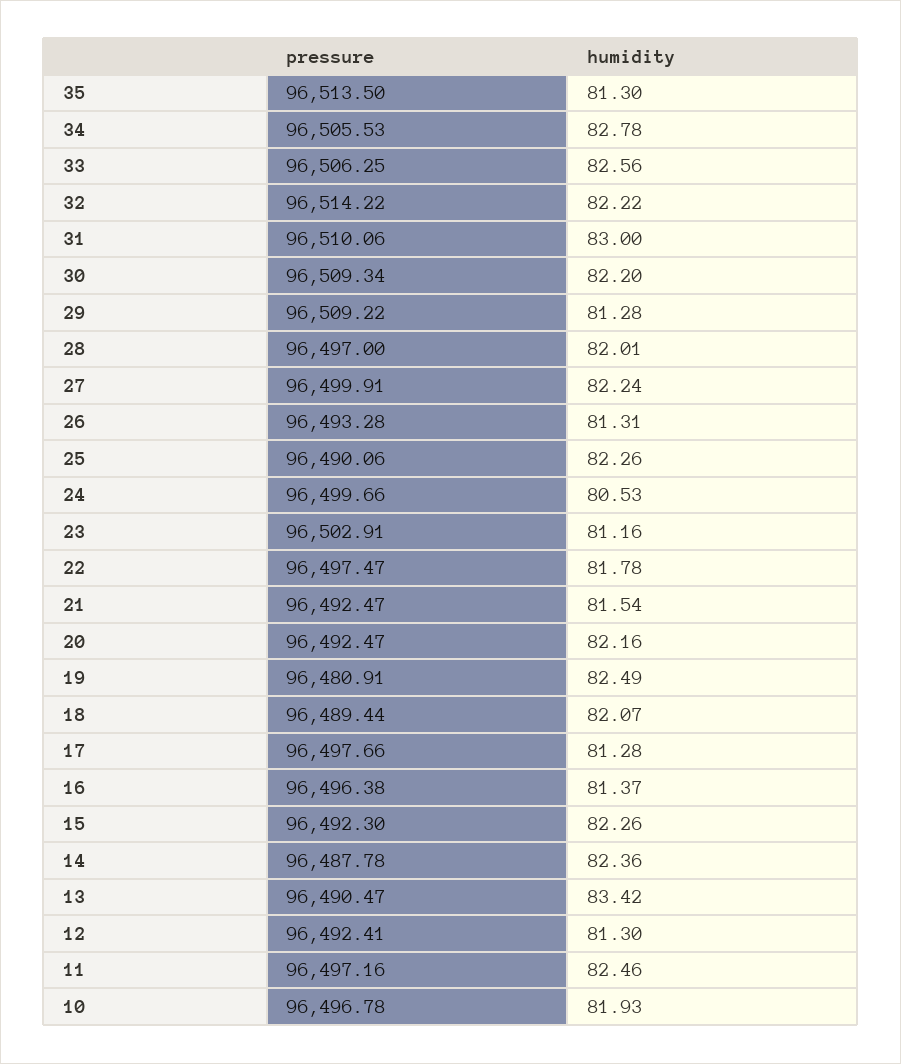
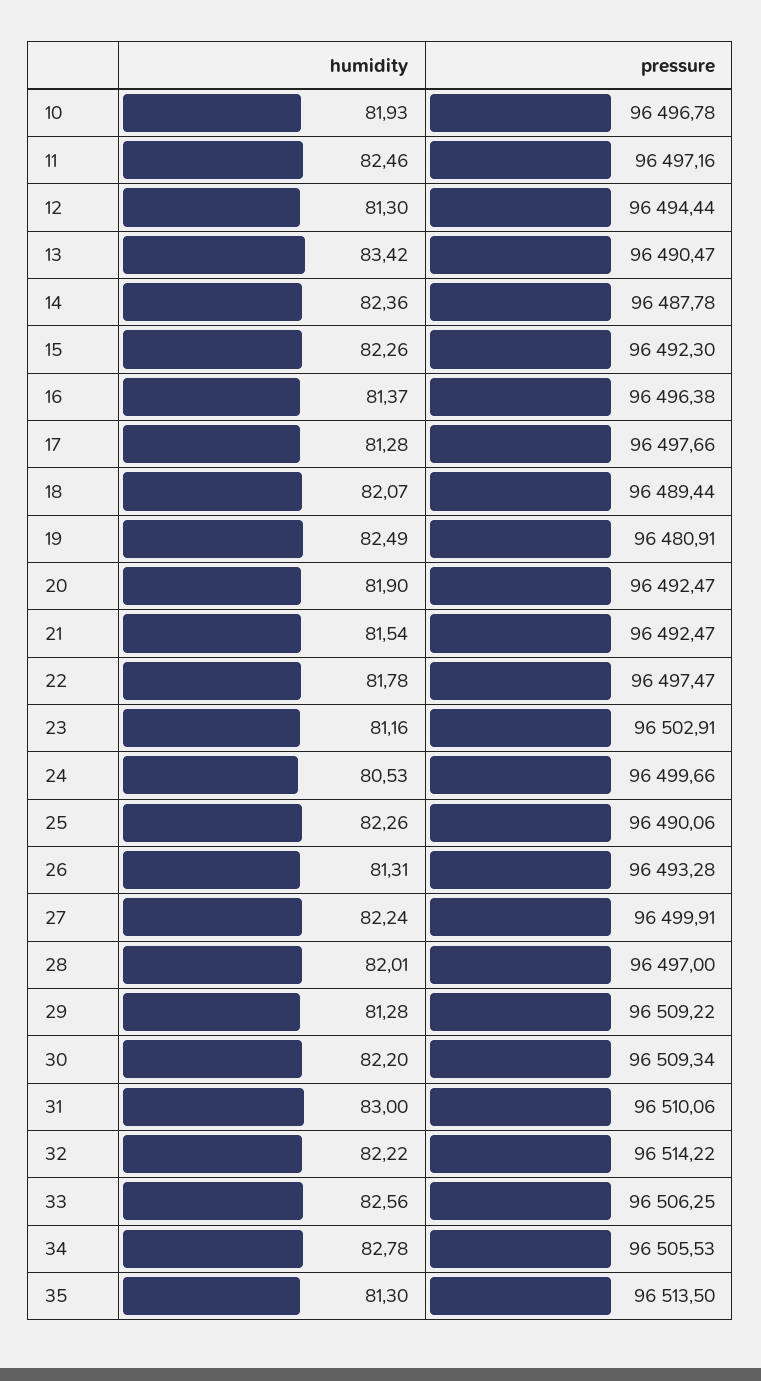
  {
    "pressure": {
      "35": 96513.5,
      "34": 96505.53,
      "33": 96506.25,
      "32": 96514.22,
      "31": 96510.06,
      "30": 96509.34,
      "29": 96509.22,
      "28": 96497,
      "27": 96499.91,
      "26": 96493.28,
      "25": 96490.06,
      "24": 96499.66,
      "23": 96502.91,
      "22": 96497.47,
      "21": 96492.47,
      "20": 96492.47,
      "19": 96480.91,
      "18": 96489.44,
      "17": 96497.66,
      "16": 96496.38,
      "15": 96492.3,
      "14": 96487.78,
      "13": 96490.47,
-     "12": 96492.41,
+     "12": 96494.44,
      "11": 96497.16,
      "10": 96496.78
    },
    "humidity": {
      "35": 81.3,
      "34": 82.78,
      "33": 82.56,
      "32": 82.22,
      "31": 83,
      "30": 82.2,
      "29": 81.28,
      "28": 82.01,
      "27": 82.24,
      "26": 81.31,
      "25": 82.26,
      "24": 80.53,
      "23": 81.16,
      "22": 81.78,
      "21": 81.54,
-     "20": 82.16,
+     "20": 81.9,
      "19": 82.49,
      "18": 82.07,
      "17": 81.28,
      "16": 81.37,
      "15": 82.26,
      "14": 82.36,
      "13": 83.42,
      "12": 81.3,
      "11": 82.46,
      "10": 81.93
    }
  }

